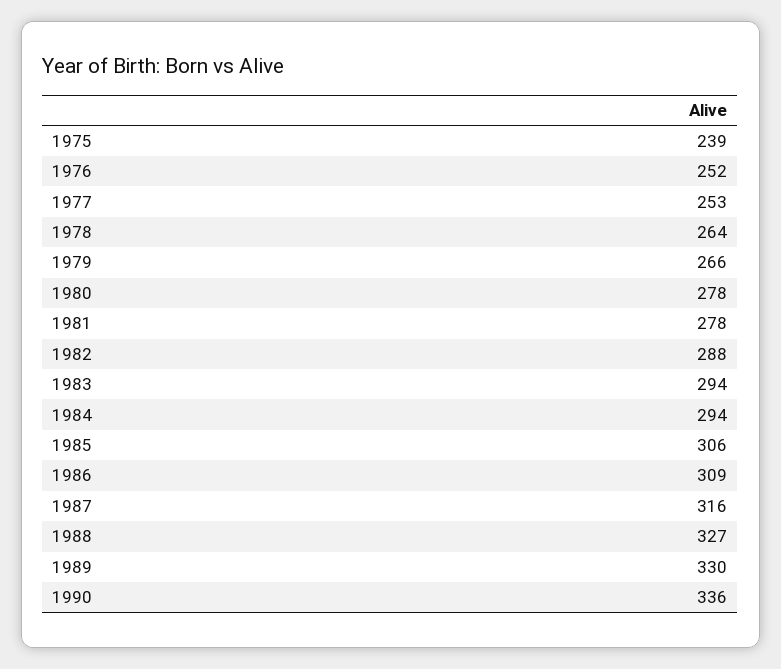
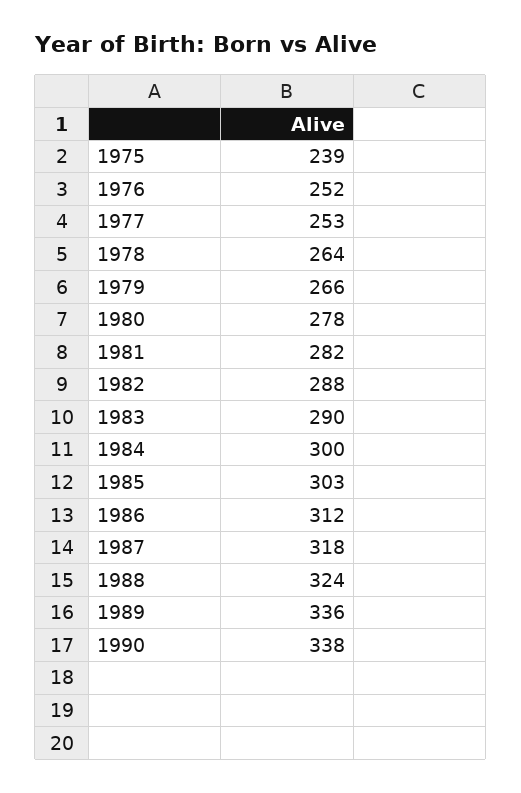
  {
    "1975": 239,
    "1976": 252,
    "1977": 253,
    "1978": 264,
    "1979": 266,
    "1980": 278,
-   "1981": 278,
+   "1981": 282,
    "1982": 288,
-   "1983": 294,
+   "1983": 290,
-   "1984": 294,
+   "1984": 300,
-   "1985": 306,
+   "1985": 303,
-   "1986": 309,
+   "1986": 312,
-   "1987": 316,
+   "1987": 318,
-   "1988": 327,
+   "1988": 324,
-   "1989": 330,
+   "1989": 336,
-   "1990": 336
+   "1990": 338
  }

